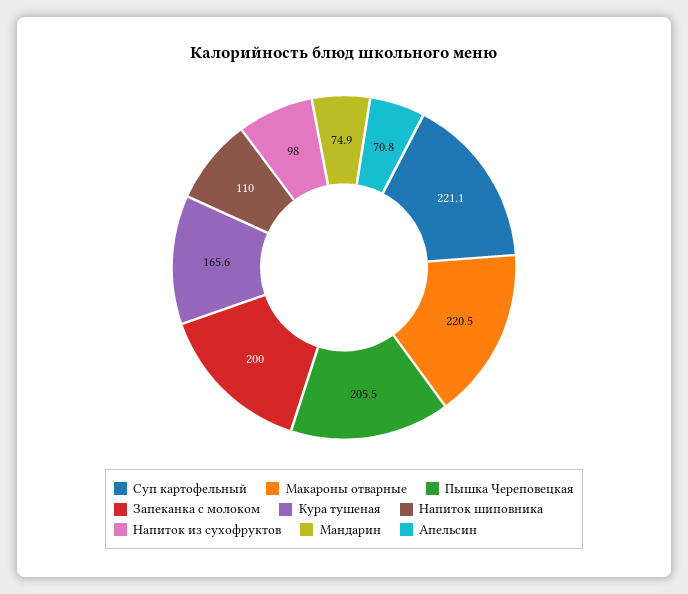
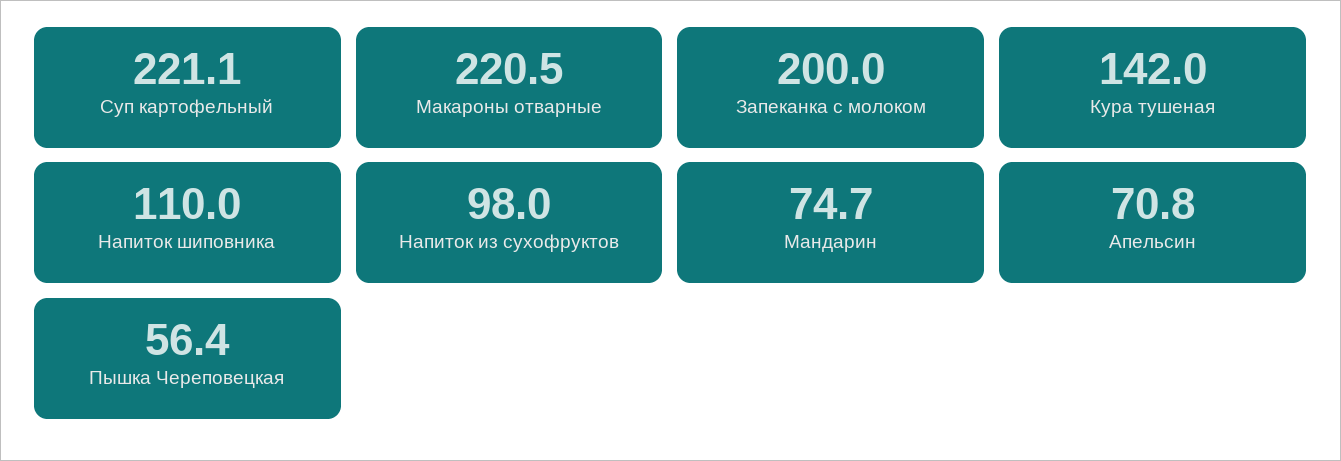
  {
    "Суп картофельный": 221.1,
    "Макароны отварные": 220.5,
-   "Пышка Череповецкая": 205.5,
+   "Пышка Череповецкая": 56.4,
    "Запеканка с молоком": 200,
-   "Кура тушеная": 165.6,
+   "Кура тушеная": 142,
    "Напиток шиповника": 110,
    "Напиток из сухофруктов": 98,
-   "Мандарин": 74.9,
+   "Мандарин": 74.7,
    "Апельсин": 70.8
  }

